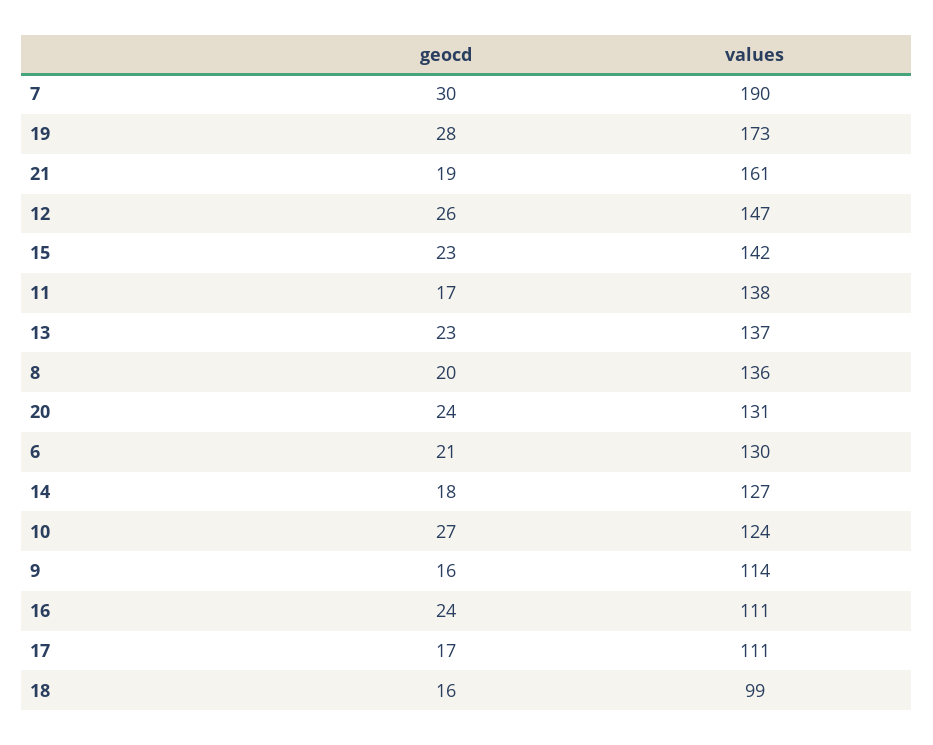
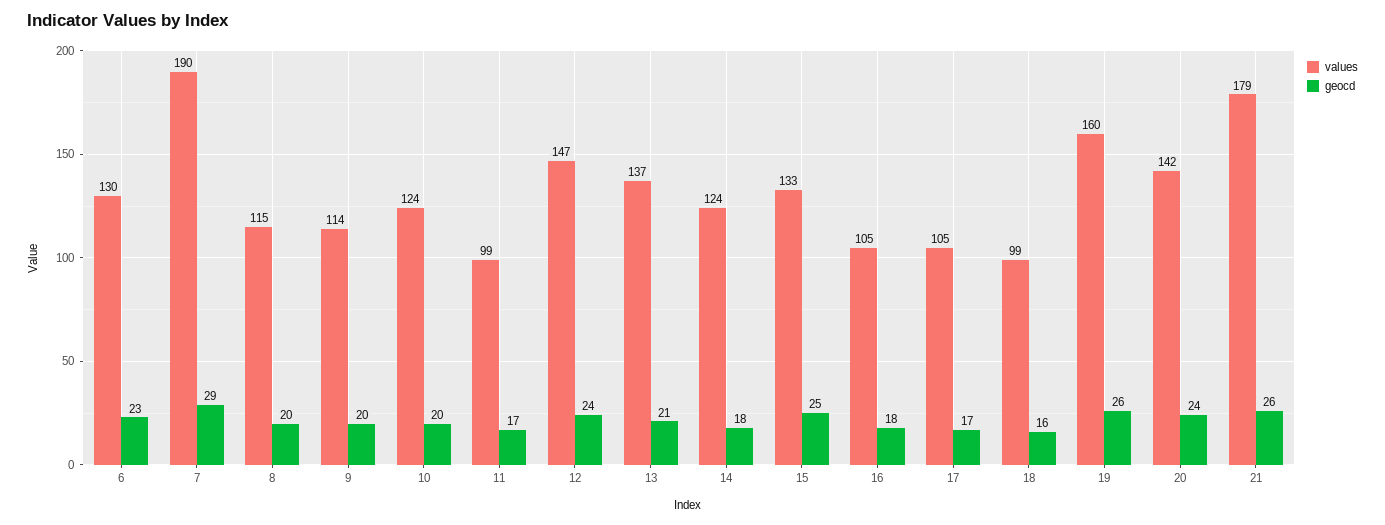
  {
    "geocd": {
-     "7": 30,
+     "7": 29,
-     "19": 28,
+     "19": 26,
-     "21": 19,
+     "21": 26,
-     "12": 26,
+     "12": 24,
-     "15": 23,
+     "15": 25,
      "11": 17,
-     "13": 23,
+     "13": 21,
      "8": 20,
      "20": 24,
-     "6": 21,
+     "6": 23,
      "14": 18,
-     "10": 27,
+     "10": 20,
-     "9": 16,
+     "9": 20,
-     "16": 24,
+     "16": 18,
      "17": 17,
      "18": 16
    },
    "values": {
      "7": 190,
-     "19": 173,
+     "19": 160,
-     "21": 161,
+     "21": 179,
      "12": 147,
-     "15": 142,
+     "15": 133,
-     "11": 138,
+     "11": 99,
      "13": 137,
-     "8": 136,
+     "8": 115,
-     "20": 131,
+     "20": 142,
      "6": 130,
-     "14": 127,
+     "14": 124,
      "10": 124,
      "9": 114,
-     "16": 111,
+     "16": 105,
-     "17": 111,
+     "17": 105,
      "18": 99
    }
  }

